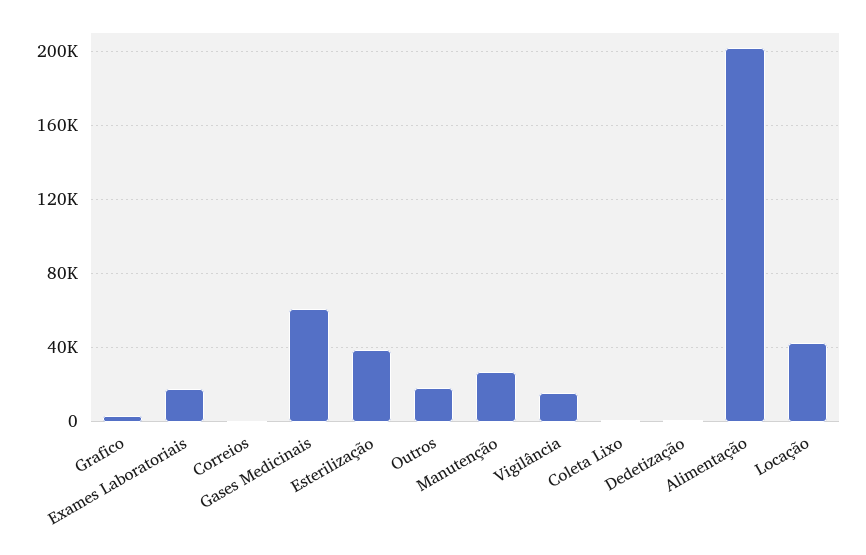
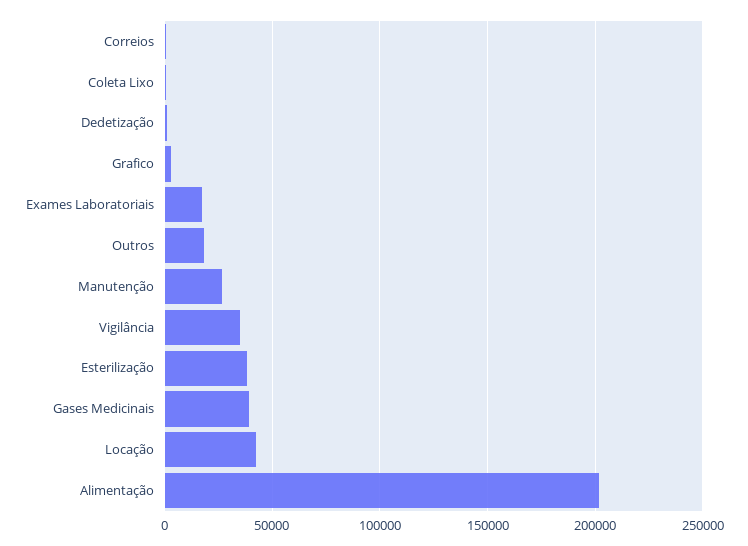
  {
    "Grafico": 5000,
    "Exames Laboratoriais": 20000,
    "Correios": 0,
-   "Gases Medicinais": 60000,
+   "Gases Medicinais": 40000,
    "Esterilização": 40000,
    "Outros": 20000,
    "Manutenção": 25000,
-   "Vigilância": 15000,
+   "Vigilância": 35000,
    "Coleta Lixo": 0,
    "Dedetização": 0,
    "Alimentação": 200000,
    "Locação": 40000
  }

